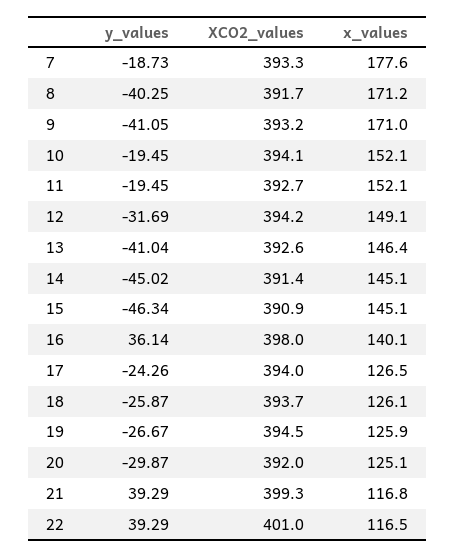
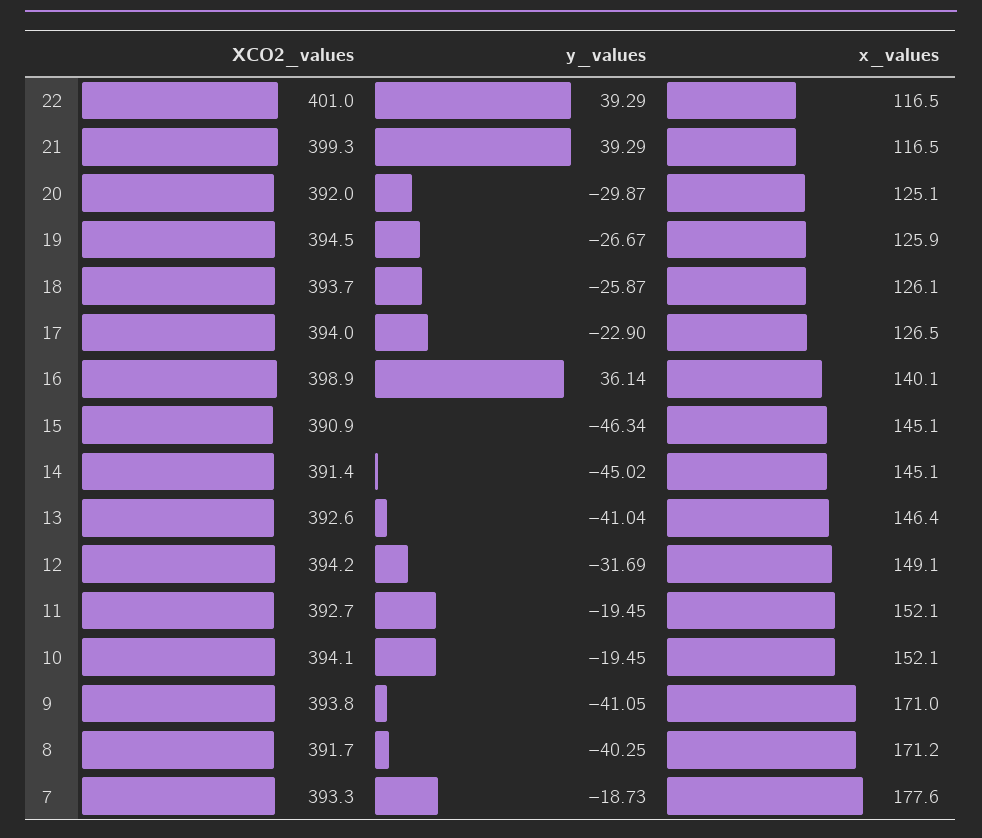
  {
    "y_values": {
      "7": -18.73,
      "8": -40.25,
      "9": -41.05,
      "10": -19.45,
      "11": -19.45,
      "12": -31.69,
      "13": -41.04,
      "14": -45.02,
      "15": -46.34,
      "16": 36.14,
-     "17": -24.26,
+     "17": -22.9,
      "18": -25.87,
      "19": -26.67,
      "20": -29.87,
      "21": 39.29,
      "22": 39.29
    },
    "XCO2_values": {
      "7": 393.3,
      "8": 391.7,
-     "9": 393.2,
+     "9": 393.8,
      "10": 394.1,
      "11": 392.7,
      "12": 394.2,
      "13": 392.6,
      "14": 391.4,
      "15": 390.9,
-     "16": 398,
+     "16": 398.9,
      "17": 394,
      "18": 393.7,
      "19": 394.5,
      "20": 392,
      "21": 399.3,
      "22": 401
    },
    "x_values": {
      "7": 177.6,
      "8": 171.2,
      "9": 171,
      "10": 152.1,
      "11": 152.1,
      "12": 149.1,
      "13": 146.4,
      "14": 145.1,
      "15": 145.1,
      "16": 140.1,
      "17": 126.5,
      "18": 126.1,
      "19": 125.9,
      "20": 125.1,
-     "21": 116.8,
+     "21": 116.5,
      "22": 116.5
    }
  }

